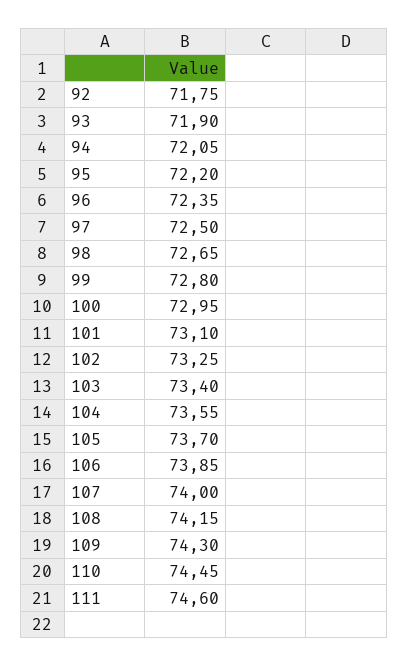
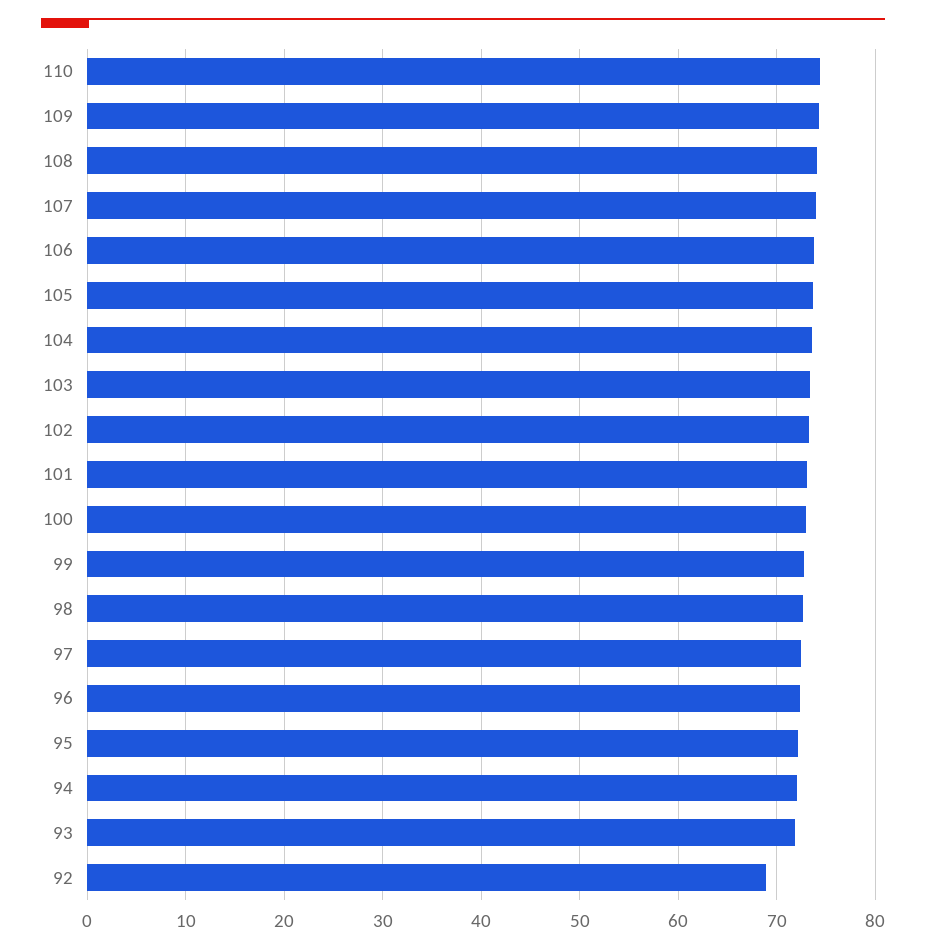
  {
-   "92": 71.75,
+   "92": 69,
    "93": 71.9,
    "94": 72.05,
    "95": 72.2,
    "96": 72.35,
    "97": 72.5,
    "98": 72.65,
    "99": 72.8,
    "100": 72.95,
    "101": 73.1,
    "102": 73.25,
    "103": 73.4,
    "104": 73.55,
    "105": 73.7,
    "106": 73.85,
    "107": 74,
    "108": 74.15,
    "109": 74.3,
-   "110": 74.45,
+   "110": 74.45
-   "111": 74.6
  }

